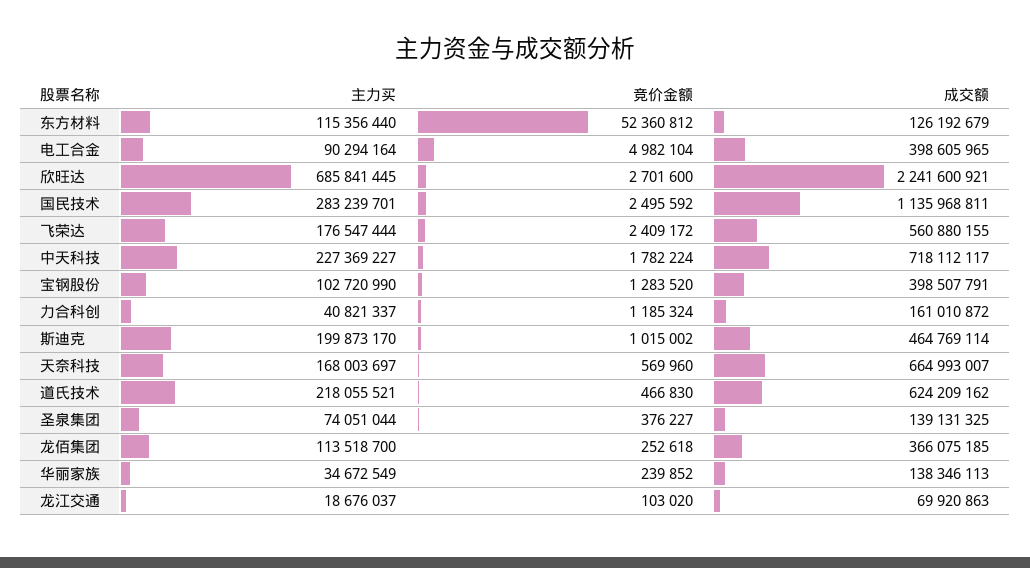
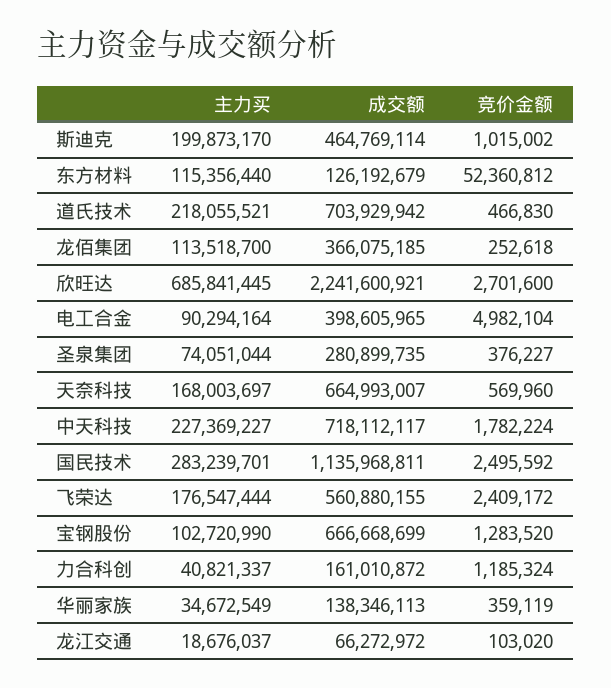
  {
    "主力买": {
      "东方材料": 115356440,
      "电工合金": 90294164,
      "欣旺达": 685841445,
      "国民技术": 283239701,
      "飞荣达": 176547444,
      "中天科技": 227369227,
      "宝钢股份": 102720990,
      "力合科创": 40821337,
      "斯迪克": 199873170,
      "天奈科技": 168003697,
      "道氏技术": 218055521,
      "圣泉集团": 74051044,
      "龙佰集团": 113518700,
      "华丽家族": 34672549,
      "龙江交通": 18676037
    },
    "竞价金额": {
      "东方材料": 52360812,
      "电工合金": 4982104,
      "欣旺达": 2701600,
      "国民技术": 2495592,
      "飞荣达": 2409172,
      "中天科技": 1782224,
      "宝钢股份": 1283520,
      "力合科创": 1185324,
      "斯迪克": 1015002,
      "天奈科技": 569960,
      "道氏技术": 466830,
      "圣泉集团": 376227,
      "龙佰集团": 252618,
-     "华丽家族": 239852,
+     "华丽家族": 359119,
      "龙江交通": 103020
    },
    "成交额": {
      "东方材料": 126192679,
      "电工合金": 398605965,
      "欣旺达": 2241600921,
      "国民技术": 1135968811,
      "飞荣达": 560880155,
      "中天科技": 718112117,
-     "宝钢股份": 398507791,
+     "宝钢股份": 666668699,
      "力合科创": 161010872,
      "斯迪克": 464769114,
      "天奈科技": 664993007,
-     "道氏技术": 624209162,
+     "道氏技术": 703929942,
-     "圣泉集团": 139131325,
+     "圣泉集团": 280899735,
      "龙佰集团": 366075185,
      "华丽家族": 138346113,
-     "龙江交通": 69920863
+     "龙江交通": 66272972
    }
  }

